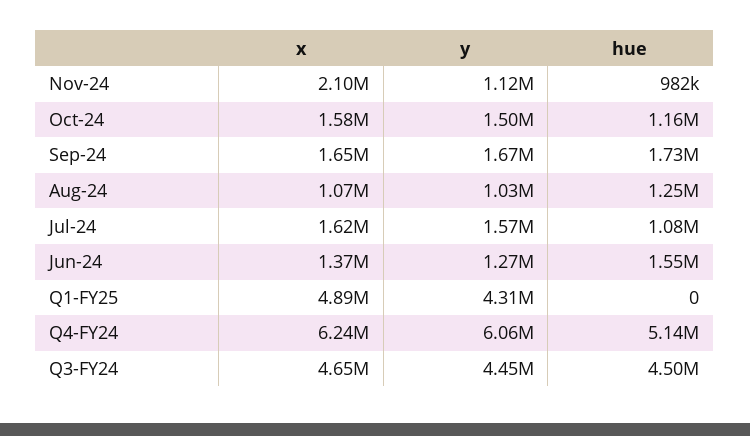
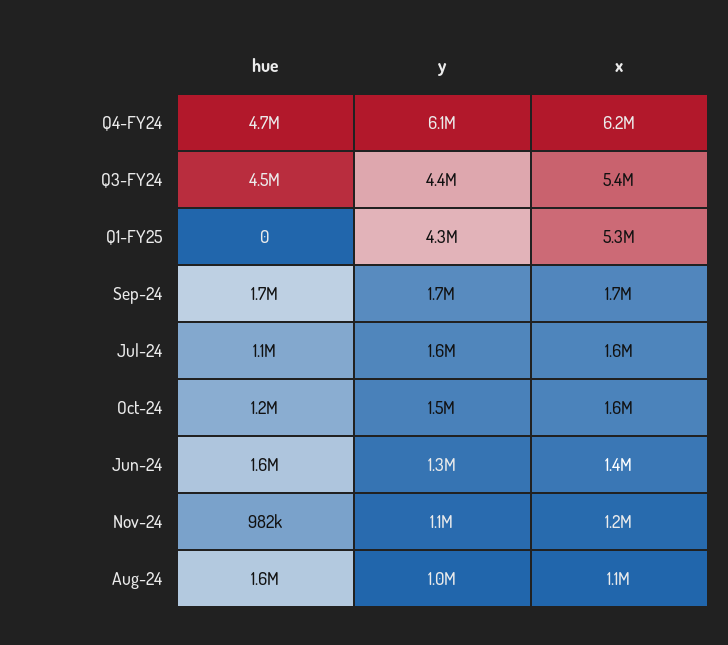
  {
    "x": {
-     "Nov-24": 2100000,
+     "Nov-24": 1200000,
      "Oct-24": 1580000,
      "Sep-24": 1650000,
      "Aug-24": 1070000,
      "Jul-24": 1620000,
      "Jun-24": 1370000,
-     "Q1-FY25": 4890000,
+     "Q1-FY25": 5300000,
      "Q4-FY24": 6240000,
-     "Q3-FY24": 4650000
+     "Q3-FY24": 5400000
    },
    "y": {
      "Nov-24": 1120000,
      "Oct-24": 1500000,
      "Sep-24": 1670000,
      "Aug-24": 1030000,
      "Jul-24": 1570000,
      "Jun-24": 1270000,
      "Q1-FY25": 4310000,
      "Q4-FY24": 6060000,
      "Q3-FY24": 4450000
    },
    "hue": {
      "Nov-24": 982000,
      "Oct-24": 1160000,
      "Sep-24": 1730000,
-     "Aug-24": 1250000,
+     "Aug-24": 1600000,
      "Jul-24": 1080000,
      "Jun-24": 1550000,
      "Q1-FY25": 0,
-     "Q4-FY24": 5140000,
+     "Q4-FY24": 4700000,
      "Q3-FY24": 4500000
    }
  }

